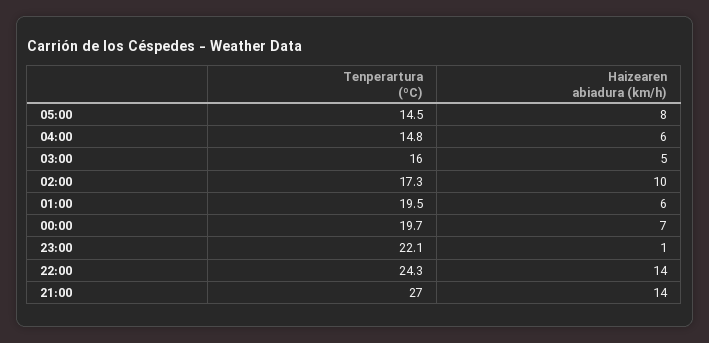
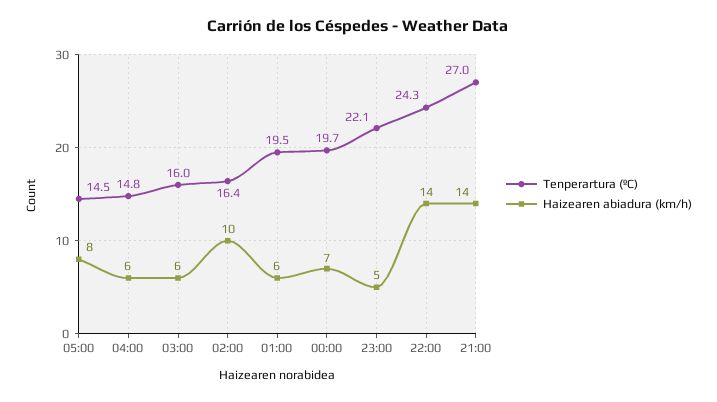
  {
    "Tenperartura (ºC)": {
      "05:00": 14.5,
      "04:00": 14.8,
      "03:00": 16,
-     "02:00": 17.3,
+     "02:00": 16.4,
      "01:00": 19.5,
      "00:00": 19.7,
      "23:00": 22.1,
      "22:00": 24.3,
      "21:00": 27
    },
    "Haizearen abiadura (km/h)": {
      "05:00": 8,
      "04:00": 6,
-     "03:00": 5,
+     "03:00": 6,
      "02:00": 10,
      "01:00": 6,
      "00:00": 7,
-     "23:00": 1,
+     "23:00": 5,
      "22:00": 14,
      "21:00": 14
    }
  }

